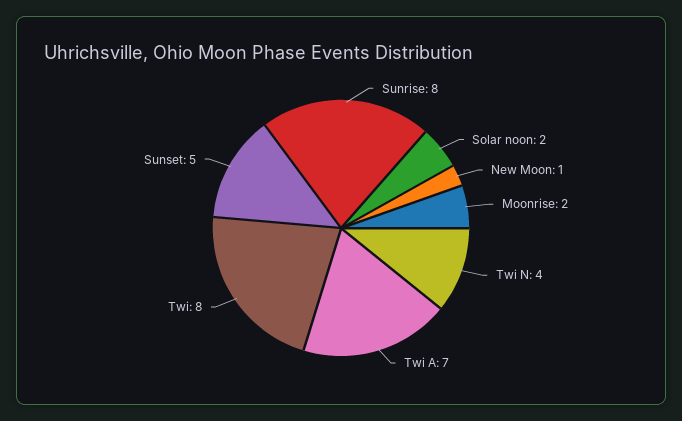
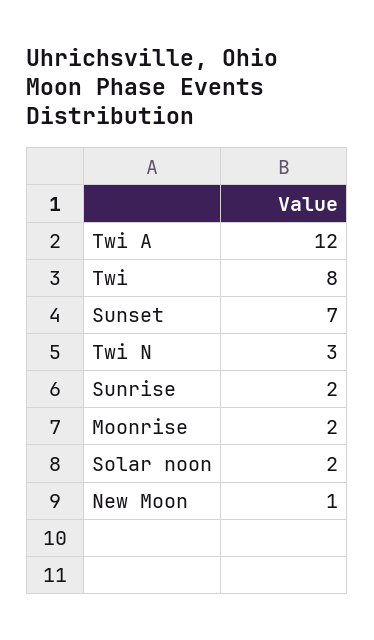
  {
-   "Sunrise": 8,
+   "Sunrise": 2,
    "Solar noon": 2,
    "New Moon": 1,
    "Moonrise": 2,
-   "Twi N": 4,
+   "Twi N": 3,
-   "Twi A": 7,
+   "Twi A": 12,
    "Twi": 8,
-   "Sunset": 5
+   "Sunset": 7
  }

